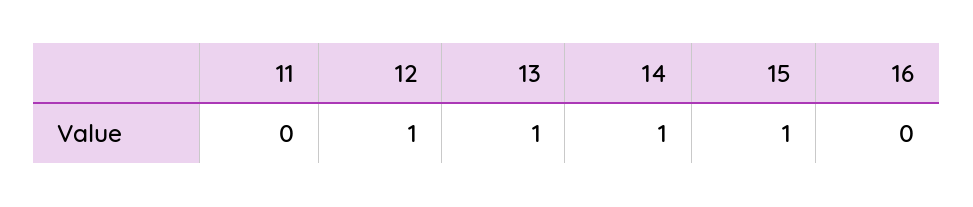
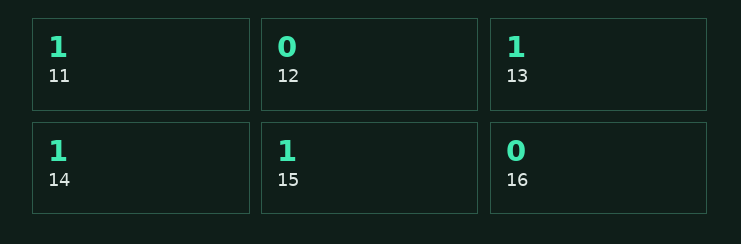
  {
-   "11": 0,
+   "11": 1,
-   "12": 1,
+   "12": 0,
    "13": 1,
    "14": 1,
    "15": 1,
    "16": 0
  }

